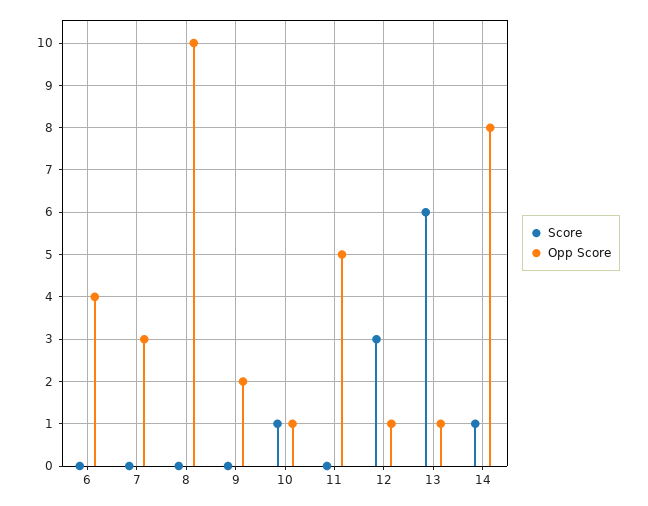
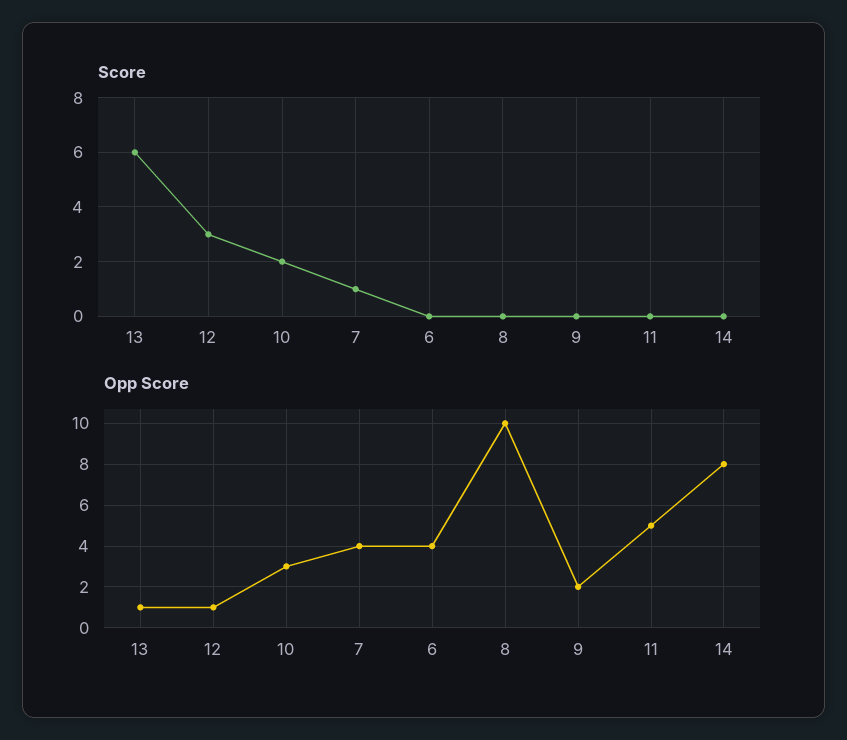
  {
    "Score": {
      "6": 0,
-     "7": 0,
+     "7": 1,
      "8": 0,
      "9": 0,
-     "10": 1,
+     "10": 2,
      "11": 0,
      "12": 3,
      "13": 6,
-     "14": 1
+     "14": 0
    },
    "Opp Score": {
      "6": 4,
-     "7": 3,
+     "7": 4,
      "8": 10,
      "9": 2,
-     "10": 1,
+     "10": 3,
      "11": 5,
      "12": 1,
      "13": 1,
      "14": 8
    }
  }

